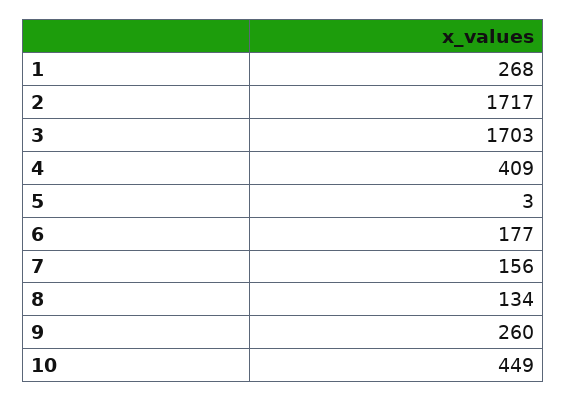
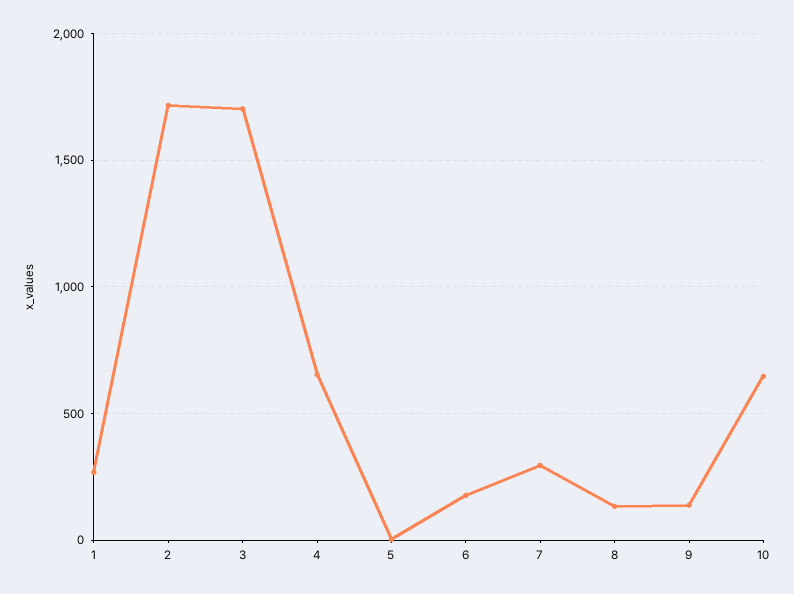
  {
    "1": 268,
    "2": 1717,
    "3": 1703,
-   "4": 409,
+   "4": 650,
    "5": 3,
    "6": 177,
-   "7": 156,
+   "7": 300,
    "8": 134,
-   "9": 260,
+   "9": 150,
-   "10": 449
+   "10": 650
  }

